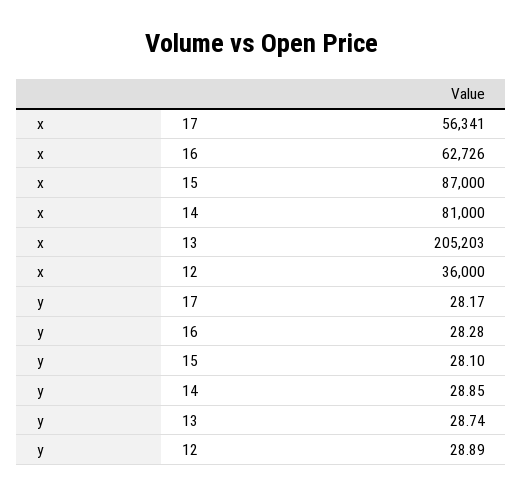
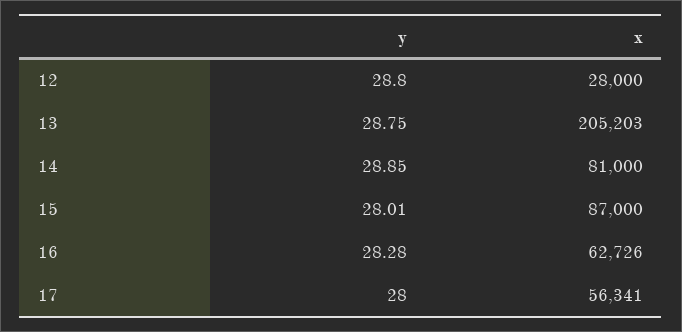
  {
    "x": {
      "17": 56341,
      "16": 62726,
      "15": 87000,
      "14": 81000,
      "13": 205203,
-     "12": 36000
+     "12": 28000
    },
    "y": {
-     "17": 28.17,
+     "17": 28,
      "16": 28.28,
-     "15": 28.1,
+     "15": 28.01,
      "14": 28.85,
-     "13": 28.74,
+     "13": 28.75,
-     "12": 28.89
+     "12": 28.8
    }
  }

